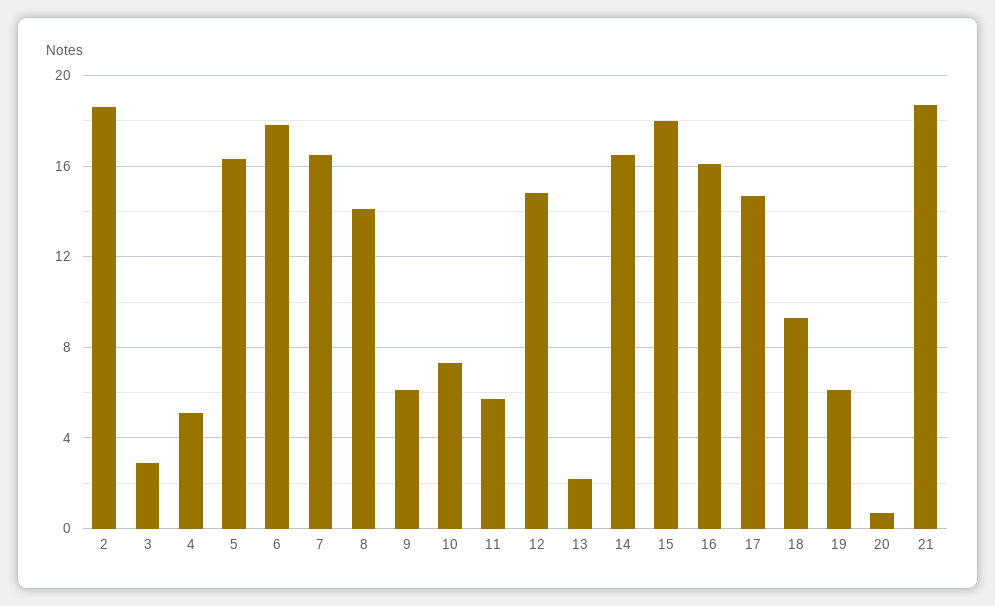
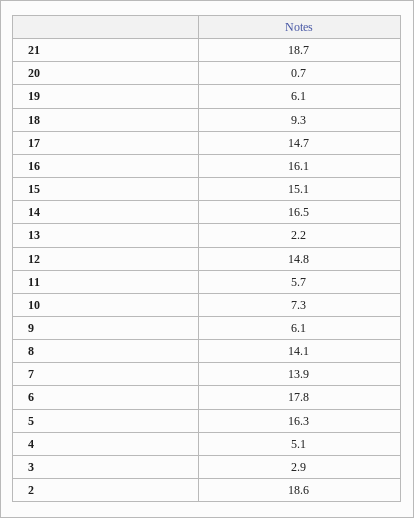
  {
    "2": 18.6,
    "3": 2.9,
    "4": 5.1,
    "5": 16.3,
    "6": 17.8,
-   "7": 16.5,
+   "7": 13.9,
    "8": 14.1,
    "9": 6.1,
    "10": 7.3,
    "11": 5.7,
    "12": 14.8,
    "13": 2.2,
    "14": 16.5,
-   "15": 18,
+   "15": 15.1,
    "16": 16.1,
    "17": 14.7,
    "18": 9.3,
    "19": 6.1,
    "20": 0.7,
    "21": 18.7
  }

